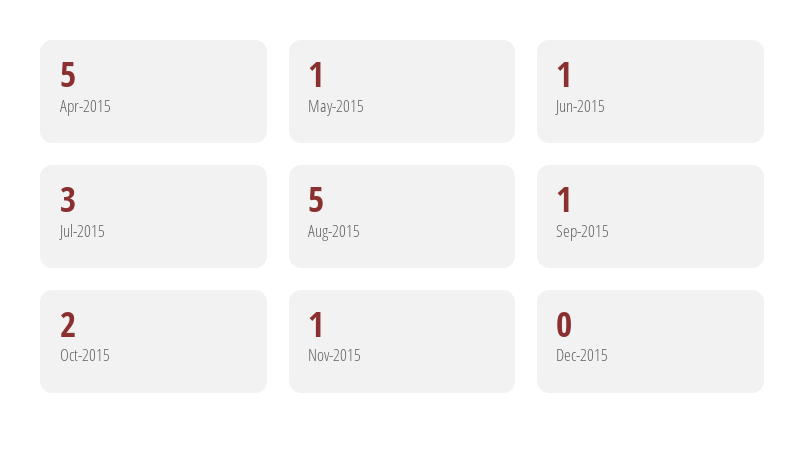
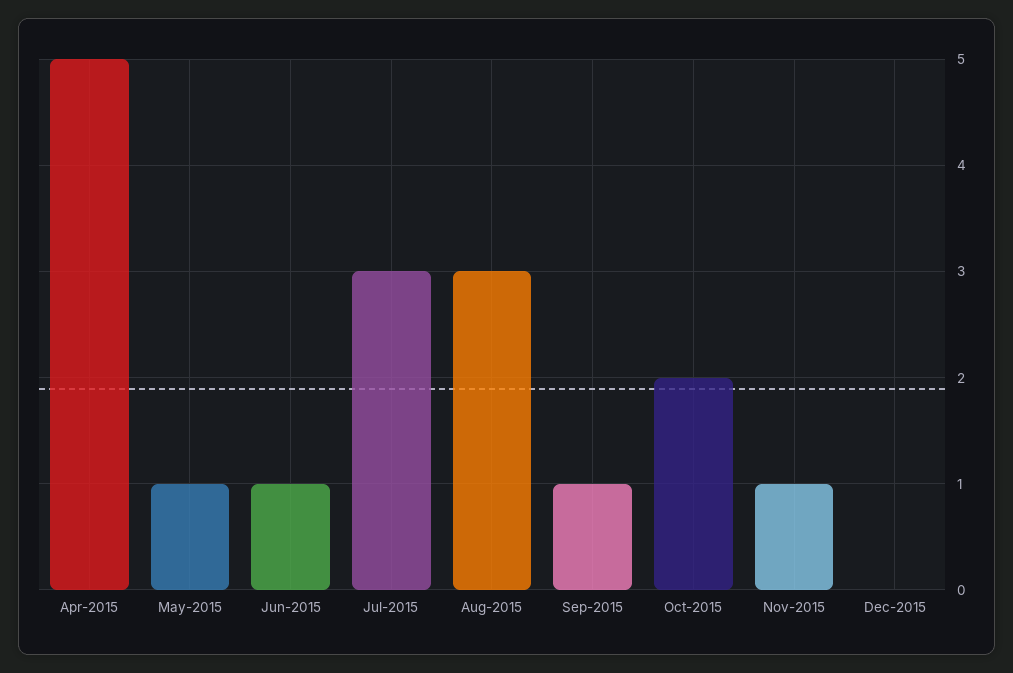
  {
    "Apr-2015": 5,
    "May-2015": 1,
    "Jun-2015": 1,
    "Jul-2015": 3,
-   "Aug-2015": 5,
+   "Aug-2015": 3,
    "Sep-2015": 1,
    "Oct-2015": 2,
    "Nov-2015": 1,
    "Dec-2015": 0
  }

